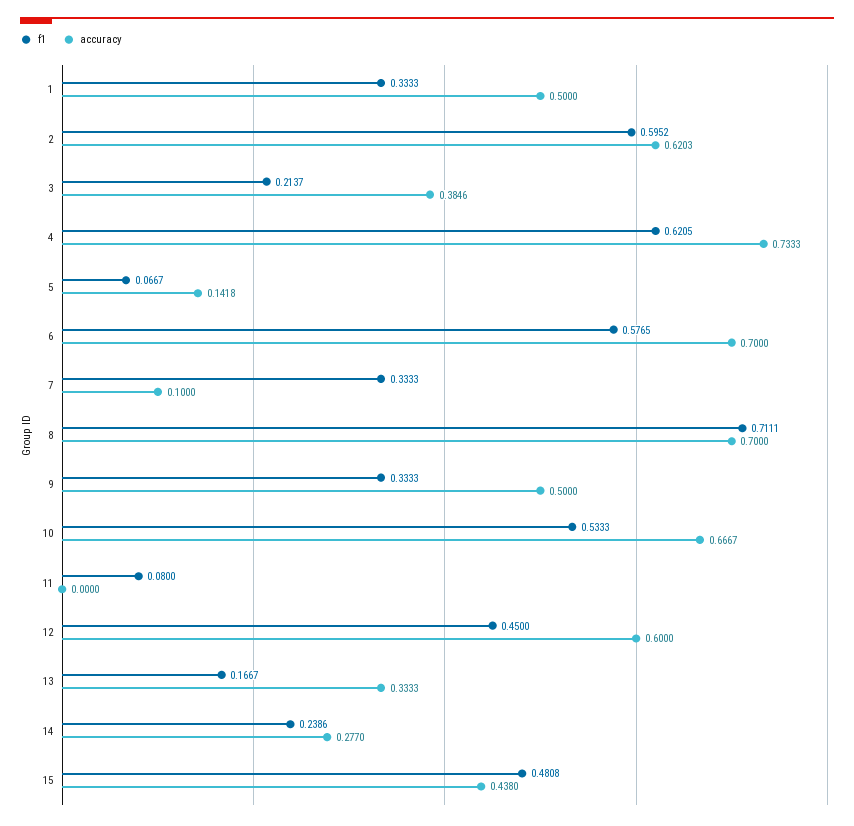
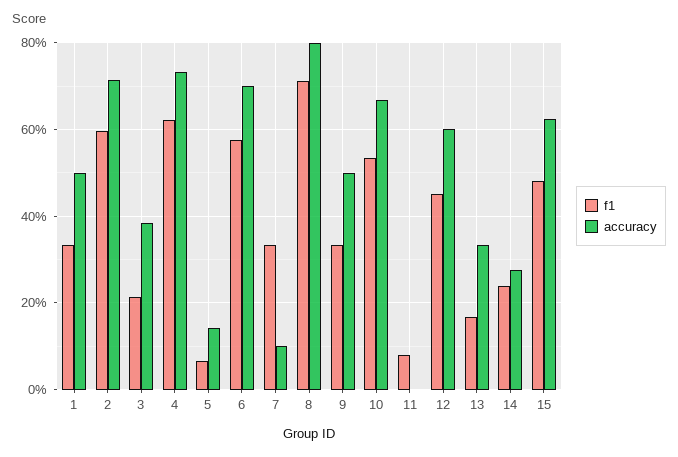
  {
    "f1": {
      "1": 0.3333,
      "2": 0.5952,
      "3": 0.2137,
      "4": 0.6205,
      "5": 0.0667,
      "6": 0.5765,
      "7": 0.3333,
      "8": 0.7111,
      "9": 0.3333,
      "10": 0.5333,
      "11": 0.08,
      "12": 0.45,
      "13": 0.1667,
      "14": 0.2386,
      "15": 0.4808
    },
    "accuracy": {
      "1": 0.5,
-     "2": 0.6203,
+     "2": 0.72,
      "3": 0.3846,
      "4": 0.7333,
      "5": 0.1418,
      "6": 0.7,
      "7": 0.1,
-     "8": 0.7,
+     "8": 0.8,
      "9": 0.5,
      "10": 0.6667,
      "11": 0,
      "12": 0.6,
      "13": 0.3333,
      "14": 0.277,
-     "15": 0.438
+     "15": 0.62
    }
  }

